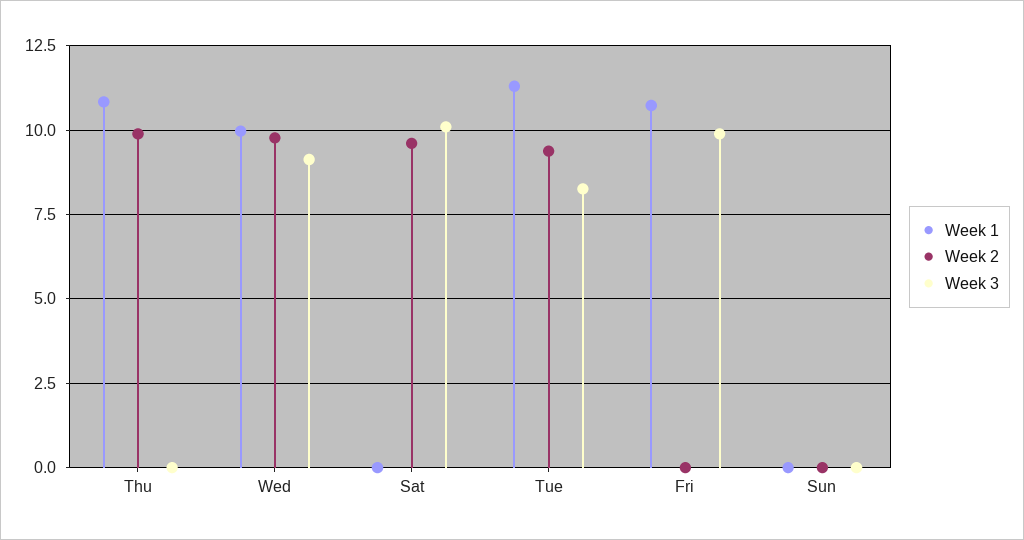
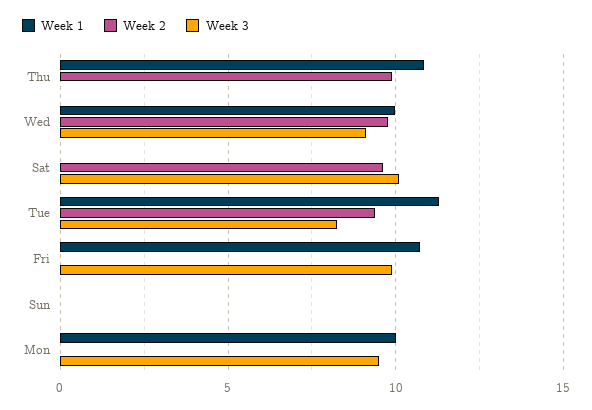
  {
    "Week 1": {
      "Thu": 10.75,
      "Wed": 10,
      "Sat": 0,
      "Tue": 11.25,
      "Fri": 10.75,
-     "Sun": 0
+     "Sun": 0,
+     "Mon": 10
    },
    "Week 2": {
      "Thu": 10,
      "Wed": 9.75,
      "Sat": 9.5,
      "Tue": 9.5,
      "Fri": 0,
-     "Sun": 0
+     "Sun": 0,
+     "Mon": 0
    },
    "Week 3": {
      "Thu": 0,
      "Wed": 9.25,
      "Sat": 10,
      "Tue": 8.25,
      "Fri": 10,
-     "Sun": 0
+     "Sun": 0,
+     "Mon": 9.5
    }
  }

